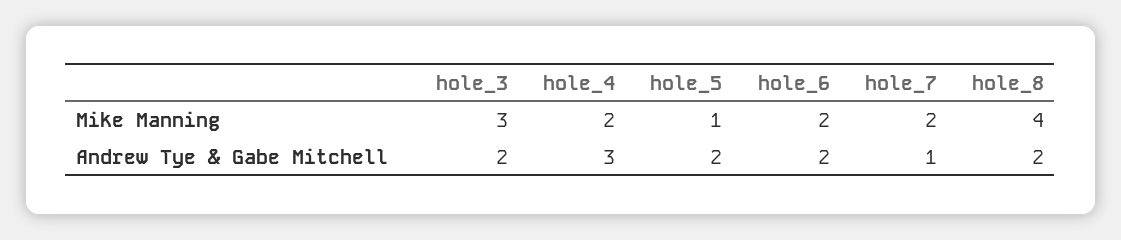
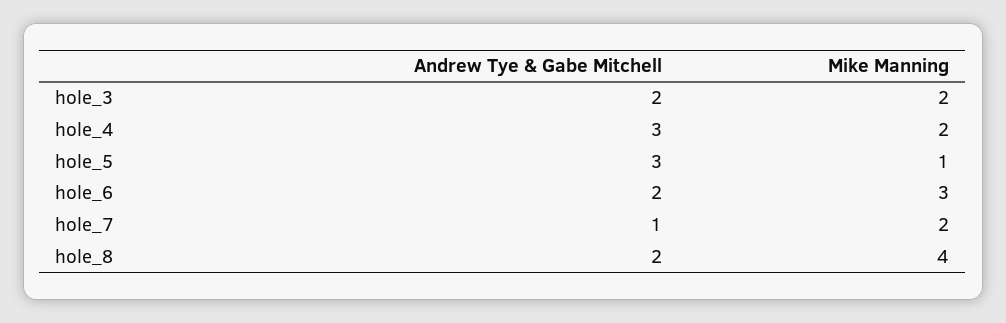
  {
    "hole_3": {
-     "Mike Manning": 3,
+     "Mike Manning": 2,
      "Andrew Tye & Gabe Mitchell": 2
    },
    "hole_4": {
      "Mike Manning": 2,
      "Andrew Tye & Gabe Mitchell": 3
    },
    "hole_5": {
      "Mike Manning": 1,
-     "Andrew Tye & Gabe Mitchell": 2
+     "Andrew Tye & Gabe Mitchell": 3
    },
    "hole_6": {
-     "Mike Manning": 2,
+     "Mike Manning": 3,
      "Andrew Tye & Gabe Mitchell": 2
    },
    "hole_7": {
      "Mike Manning": 2,
      "Andrew Tye & Gabe Mitchell": 1
    },
    "hole_8": {
      "Mike Manning": 4,
      "Andrew Tye & Gabe Mitchell": 2
    }
  }

